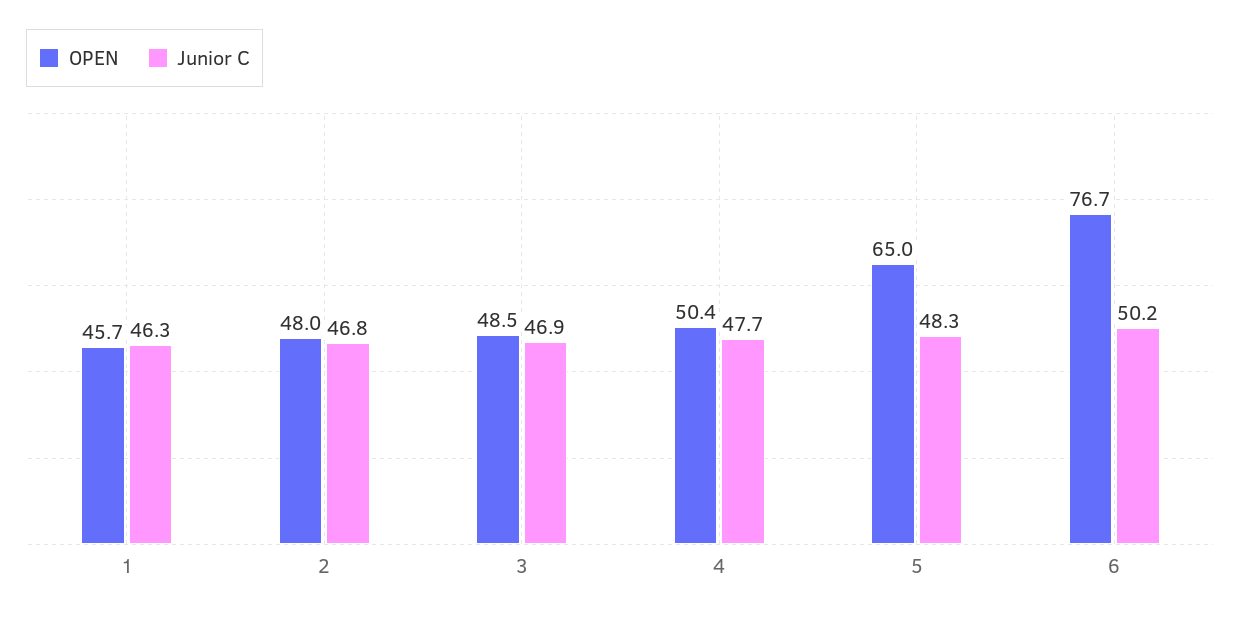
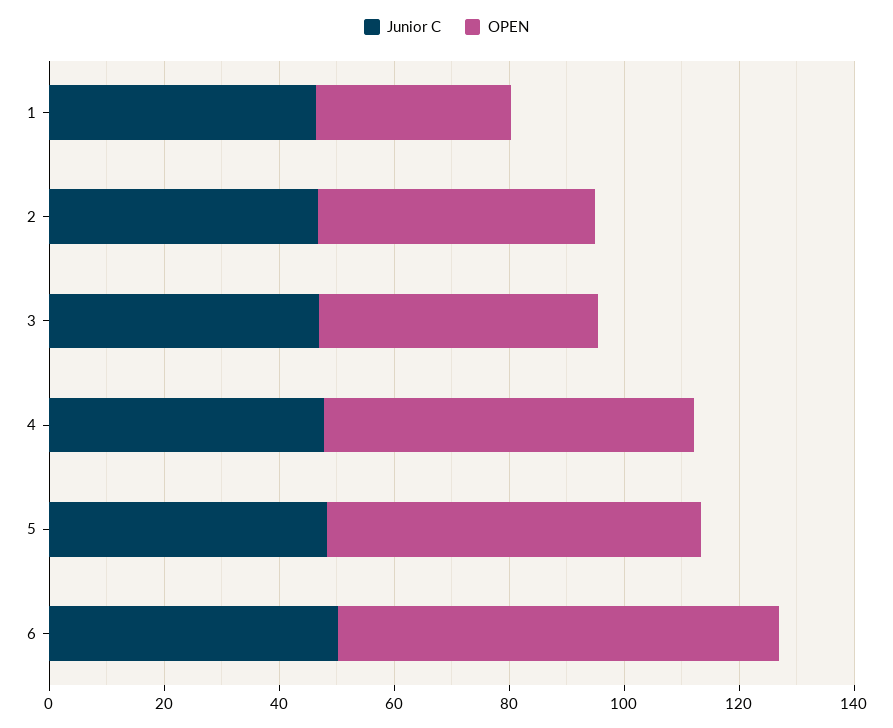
  {
    "OPEN": {
-     "1": 45.7,
+     "1": 35,
      "2": 48,
      "3": 48.5,
-     "4": 50.4,
+     "4": 65,
      "5": 65,
      "6": 76.7
    },
    "Junior C": {
      "1": 46.3,
      "2": 46.8,
      "3": 46.9,
      "4": 47.7,
      "5": 48.3,
      "6": 50.2
    }
  }

